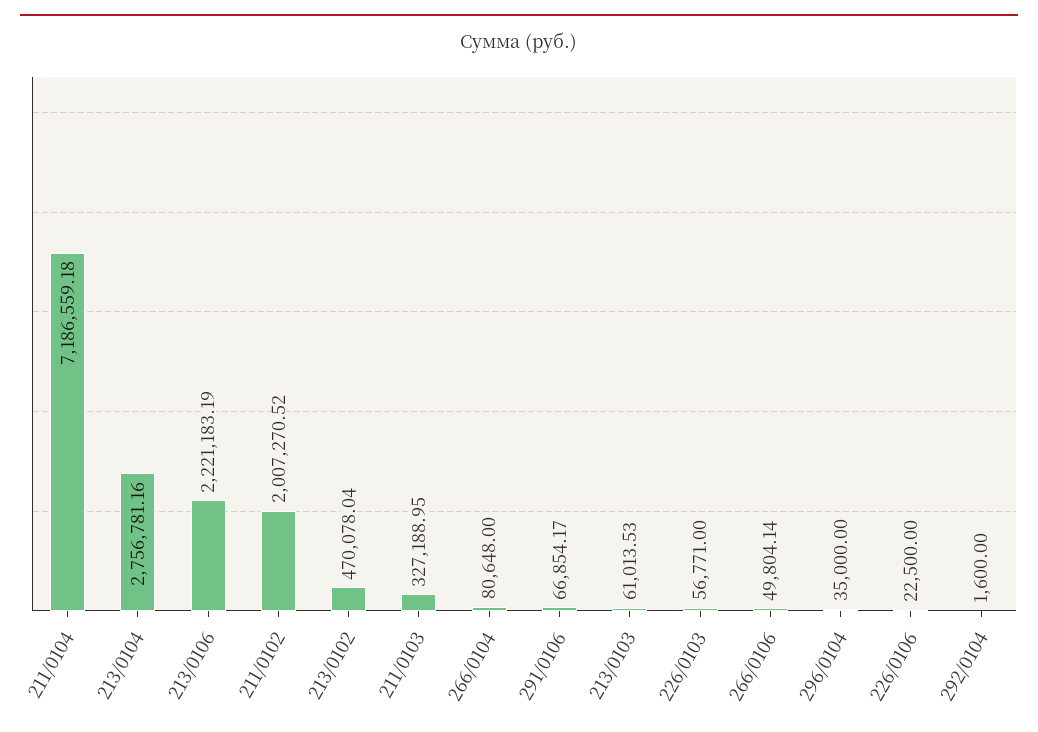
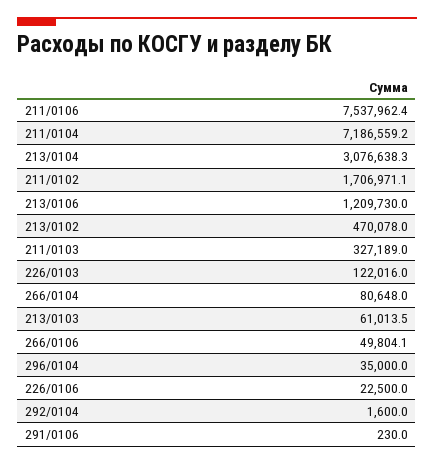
  {
    "211/0104": 7186559.18,
-   "213/0104": 2756781.16,
+   "213/0104": 3076638.3,
-   "213/0106": 2221183.19,
+   "213/0106": 1209730,
-   "211/0102": 2007270.52,
+   "211/0102": 1706971.1,
    "213/0102": 470078.04,
    "211/0103": 327188.95,
    "266/0104": 80648,
-   "291/0106": 66854.17,
+   "291/0106": 230,
    "213/0103": 61013.53,
-   "226/0103": 56771,
+   "226/0103": 122016,
    "266/0106": 49804.14,
    "296/0104": 35000,
    "226/0106": 22500,
-   "292/0104": 1600
+   "292/0104": 1600,
+   "211/0106": 7537962.4
  }

